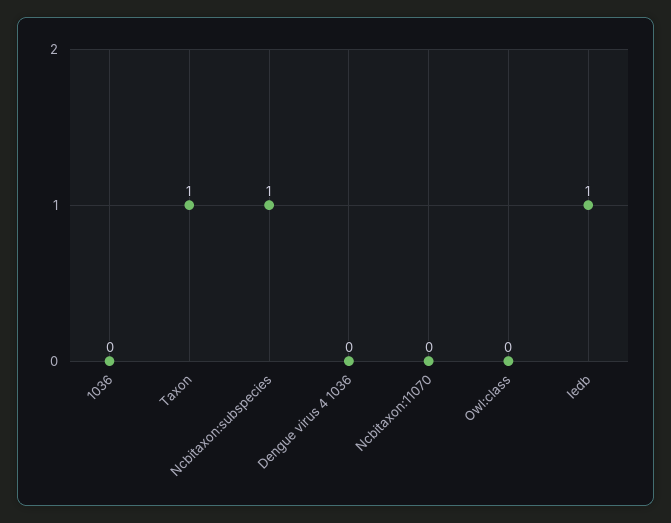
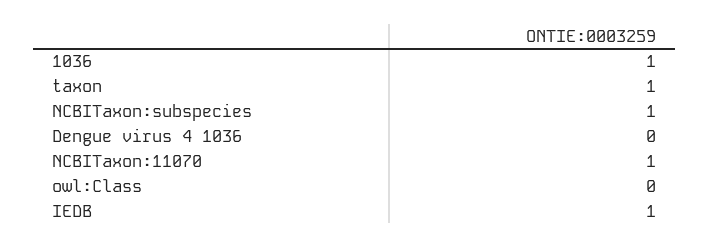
  {
-   "1036": 0,
+   "1036": 1,
    "Taxon": 1,
    "Ncbitaxon:subspecies": 1,
    "Dengue virus 4 1036": 0,
-   "Ncbitaxon:11070": 0,
+   "Ncbitaxon:11070": 1,
    "Owl:class": 0,
    "Iedb": 1
  }

